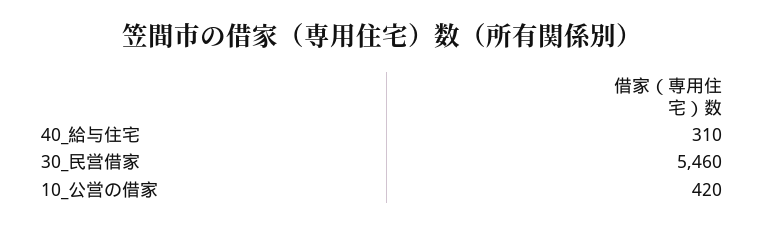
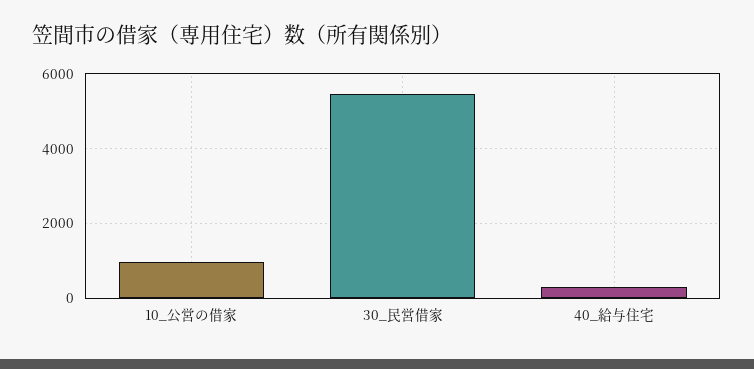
  {
    "40_給与住宅": 310,
    "30_民営借家": 5460,
-   "10_公営の借家": 420
+   "10_公営の借家": 1000
  }

